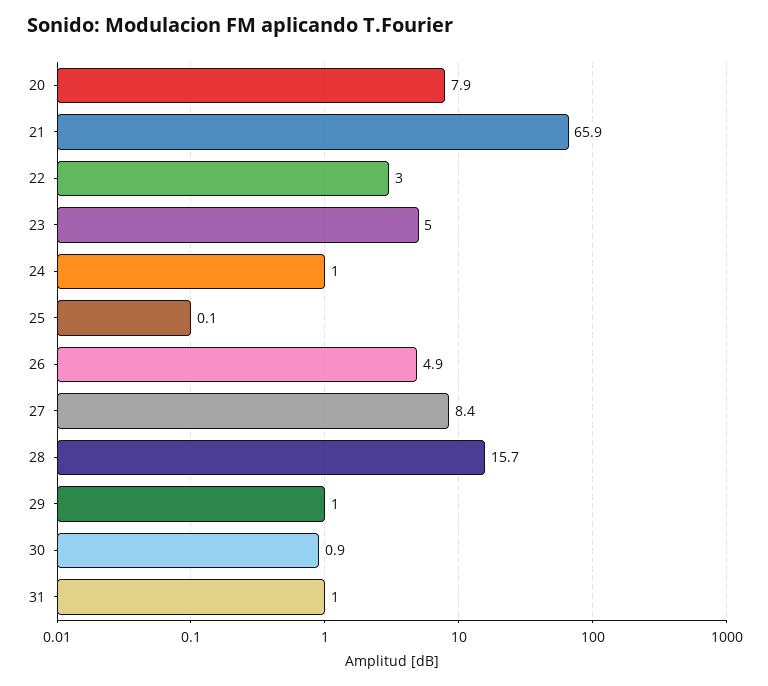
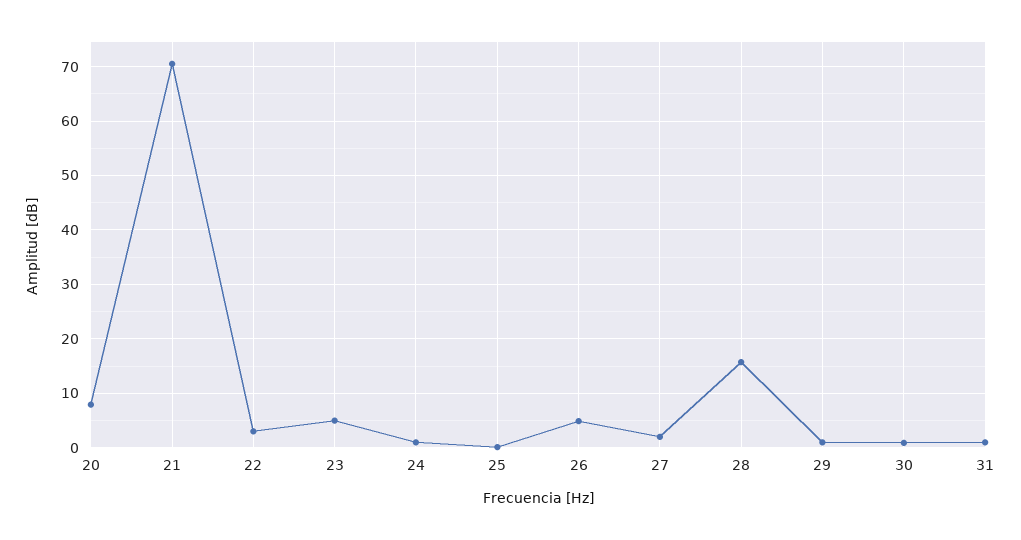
  {
    "20": 7.9,
-   "21": 65.9,
+   "21": 70,
    "22": 3,
    "23": 5,
    "24": 1,
    "25": 0.1,
    "26": 4.9,
-   "27": 8.4,
+   "27": 2,
    "28": 15.7,
    "29": 1,
    "30": 0.9,
    "31": 1
  }

